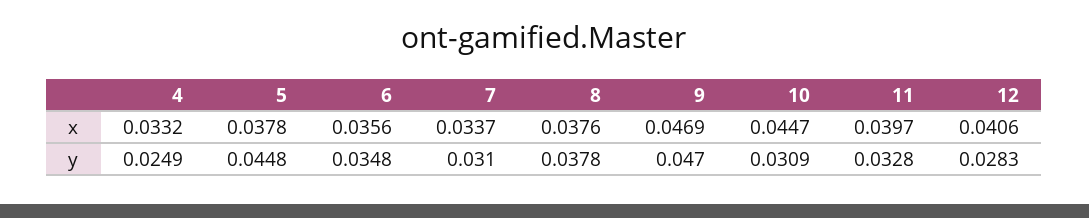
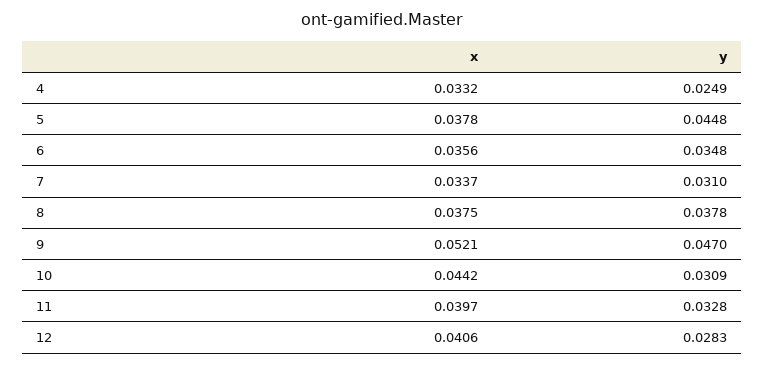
  {
    "4": {
      "x": 0.0332,
      "y": 0.0249
    },
    "5": {
      "x": 0.0378,
      "y": 0.0448
    },
    "6": {
      "x": 0.0356,
      "y": 0.0348
    },
    "7": {
      "x": 0.0337,
      "y": 0.031
    },
    "8": {
-     "x": 0.0376,
+     "x": 0.0375,
      "y": 0.0378
    },
    "9": {
-     "x": 0.0469,
+     "x": 0.0521,
      "y": 0.047
    },
    "10": {
-     "x": 0.0447,
+     "x": 0.0442,
      "y": 0.0309
    },
    "11": {
      "x": 0.0397,
      "y": 0.0328
    },
    "12": {
      "x": 0.0406,
      "y": 0.0283
    }
  }

